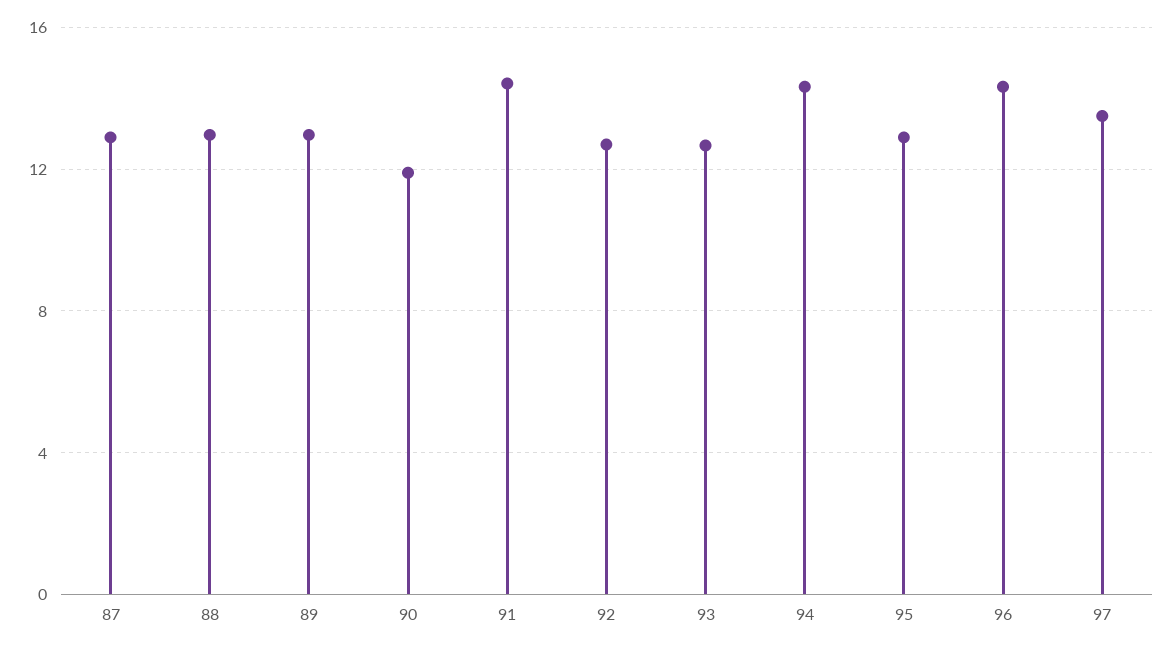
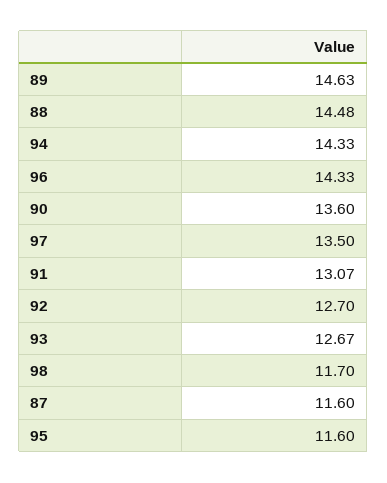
  {
-   "87": 13,
+   "87": 11.6,
-   "88": 13,
+   "88": 14.48,
-   "89": 13,
+   "89": 14.63,
-   "90": 12,
+   "90": 13.6,
-   "91": 14.5,
+   "91": 13.07,
    "92": 12.7,
    "93": 12.67,
    "94": 14.33,
-   "95": 13,
+   "95": 11.6,
    "96": 14.33,
-   "97": 13.5
+   "97": 13.5,
+   "98": 11.7
  }

